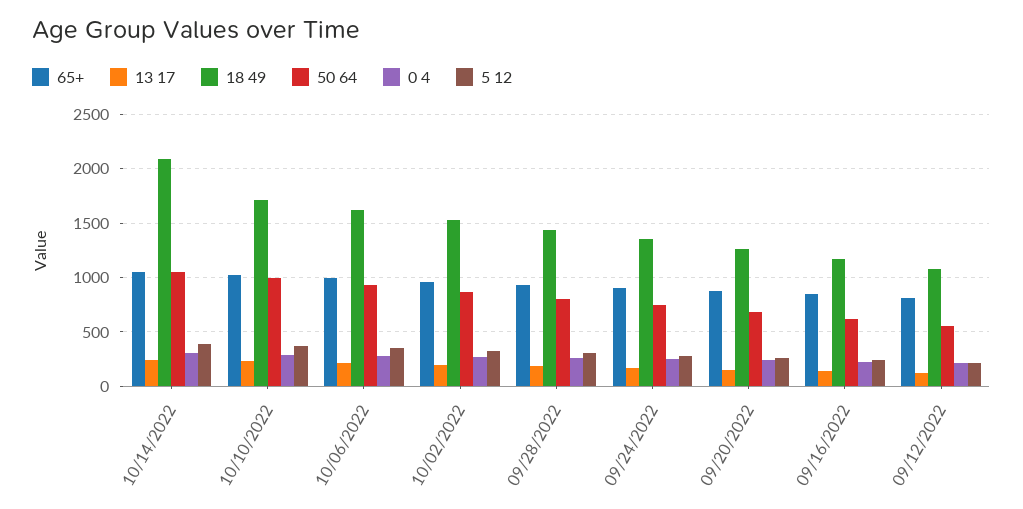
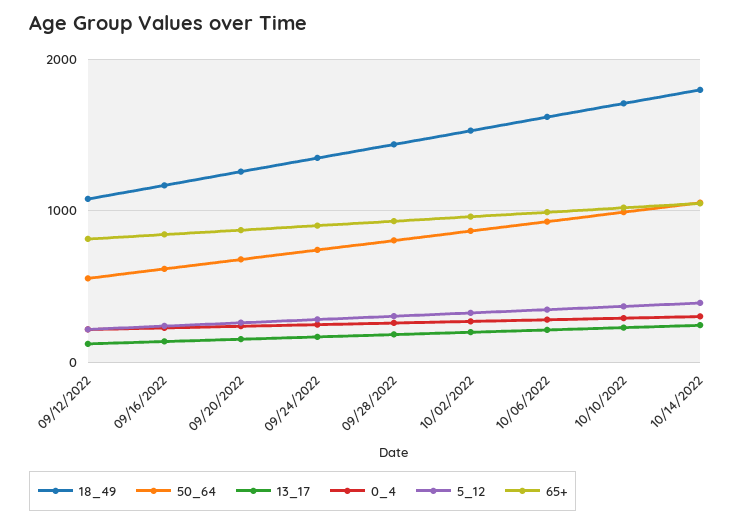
  {
    "65+": {
      "10/14/2022": 1100,
      "10/10/2022": 1000,
      "10/06/2022": 1000,
      "10/02/2022": 1000,
      "09/28/2022": 900,
      "09/24/2022": 900,
      "09/20/2022": 900,
      "09/16/2022": 800,
      "09/12/2022": 800
    },
    "13 17": {
      "10/14/2022": 200,
      "10/10/2022": 200,
      "10/06/2022": 200,
      "10/02/2022": 200,
      "09/28/2022": 200,
      "09/24/2022": 200,
      "09/20/2022": 200,
      "09/16/2022": 100,
      "09/12/2022": 100
    },
    "18 49": {
-     "10/14/2022": 2100,
+     "10/14/2022": 1800,
      "10/10/2022": 1700,
      "10/06/2022": 1600,
      "10/02/2022": 1500,
      "09/28/2022": 1400,
      "09/24/2022": 1400,
      "09/20/2022": 1300,
      "09/16/2022": 1200,
      "09/12/2022": 1100
    },
    "50 64": {
      "10/14/2022": 1100,
      "10/10/2022": 1000,
      "10/06/2022": 900,
      "10/02/2022": 900,
      "09/28/2022": 800,
      "09/24/2022": 700,
      "09/20/2022": 700,
      "09/16/2022": 600,
      "09/12/2022": 600
    },
    "0 4": {
      "10/14/2022": 300,
      "10/10/2022": 300,
      "10/06/2022": 300,
      "10/02/2022": 300,
      "09/28/2022": 300,
      "09/24/2022": 200,
      "09/20/2022": 200,
      "09/16/2022": 200,
      "09/12/2022": 200
    },
    "5 12": {
      "10/14/2022": 400,
      "10/10/2022": 400,
      "10/06/2022": 300,
      "10/02/2022": 300,
      "09/28/2022": 300,
      "09/24/2022": 300,
      "09/20/2022": 300,
      "09/16/2022": 200,
      "09/12/2022": 200
    }
  }

